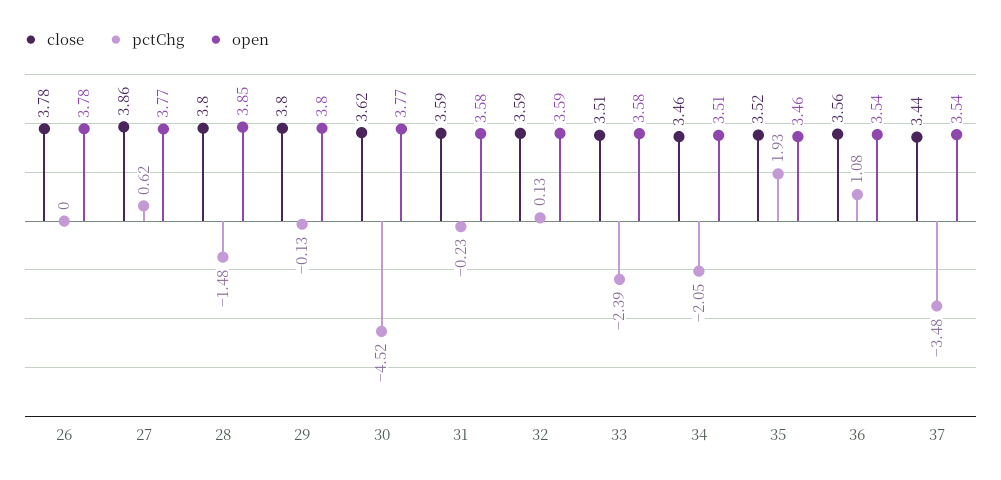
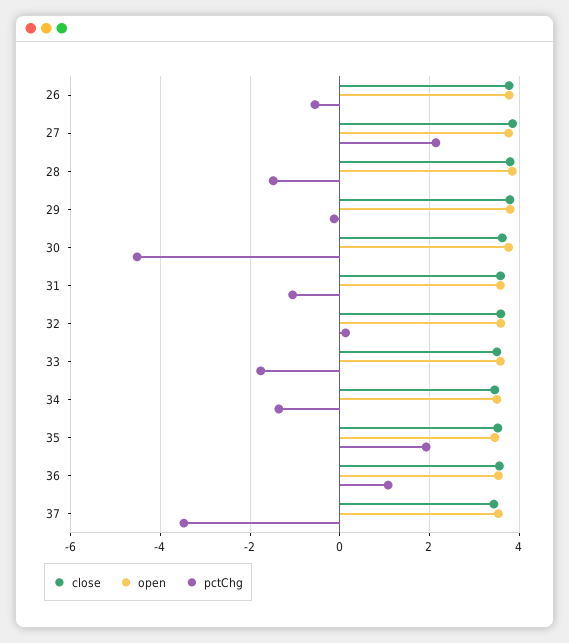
  {
    "close": {
      "26": 3.78,
      "27": 3.86,
      "28": 3.8,
      "29": 3.8,
      "30": 3.62,
      "31": 3.59,
      "32": 3.59,
      "33": 3.51,
      "34": 3.46,
      "35": 3.52,
      "36": 3.56,
      "37": 3.44
    },
    "pctChg": {
-     "26": 0,
+     "26": -0.6,
-     "27": 0.62,
+     "27": 2.2,
      "28": -1.48,
      "29": -0.13,
      "30": -4.52,
-     "31": -0.23,
+     "31": -1,
      "32": 0.13,
-     "33": -2.39,
+     "33": -1.8,
-     "34": -2.05,
+     "34": -1.4,
      "35": 1.93,
      "36": 1.08,
      "37": -3.48
    },
    "open": {
      "26": 3.78,
      "27": 3.77,
      "28": 3.85,
      "29": 3.8,
      "30": 3.77,
      "31": 3.58,
      "32": 3.59,
      "33": 3.58,
      "34": 3.51,
      "35": 3.46,
      "36": 3.54,
      "37": 3.54
    }
  }

